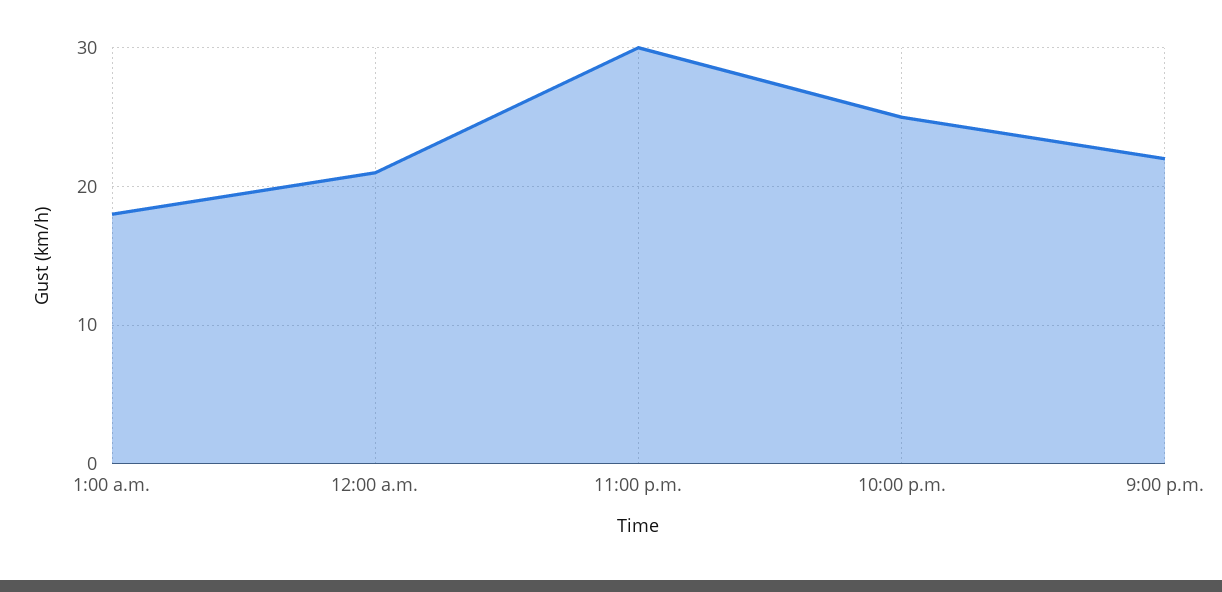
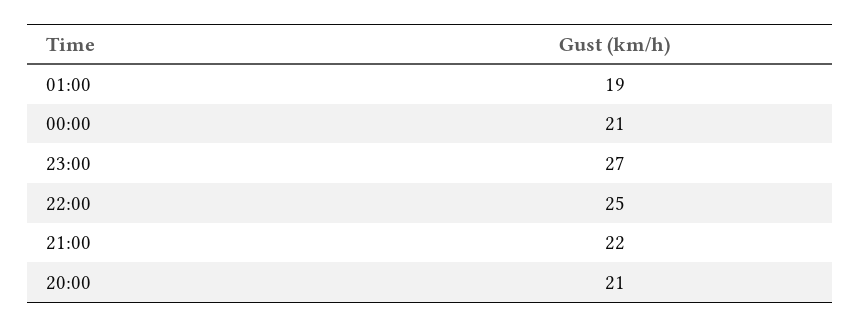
  {
-   "1:00 a.m.": 18,
+   "1:00 a.m.": 19,
    "12:00 a.m.": 21,
-   "11:00 p.m.": 30,
+   "11:00 p.m.": 27,
    "10:00 p.m.": 25,
-   "9:00 p.m.": 22
+   "9:00 p.m.": 22,
+   "20:00": 21
  }

